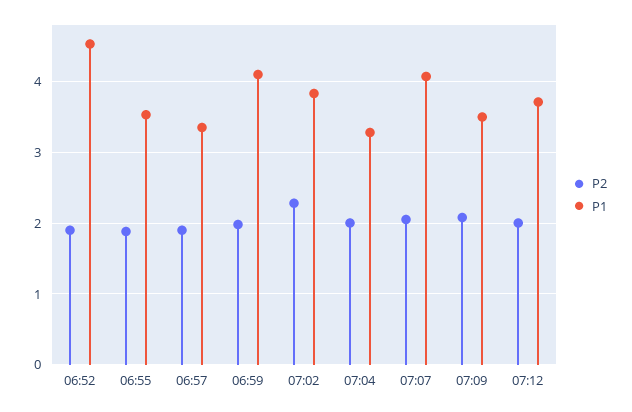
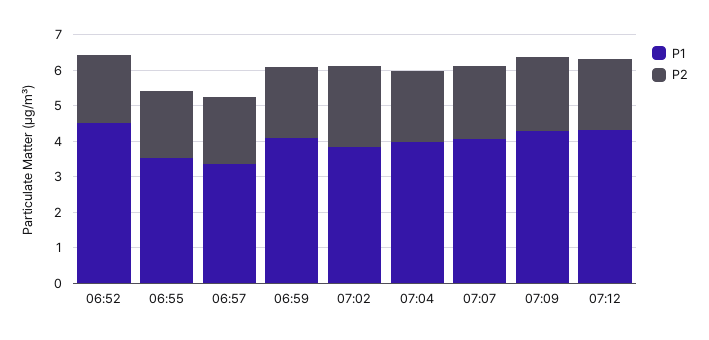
  {
    "P2": {
      "06:52": 1.9,
      "06:55": 1.9,
      "06:57": 1.9,
      "06:59": 2,
      "07:02": 2.3,
      "07:04": 2,
      "07:07": 2.1,
      "07:09": 2.1,
      "07:12": 2
    },
    "P1": {
      "06:52": 4.5,
      "06:55": 3.5,
      "06:57": 3.4,
      "06:59": 4.1,
      "07:02": 3.8,
-     "07:04": 3.3,
+     "07:04": 4,
      "07:07": 4.1,
-     "07:09": 3.5,
+     "07:09": 4.25,
-     "07:12": 3.7
+     "07:12": 4.25
    }
  }

